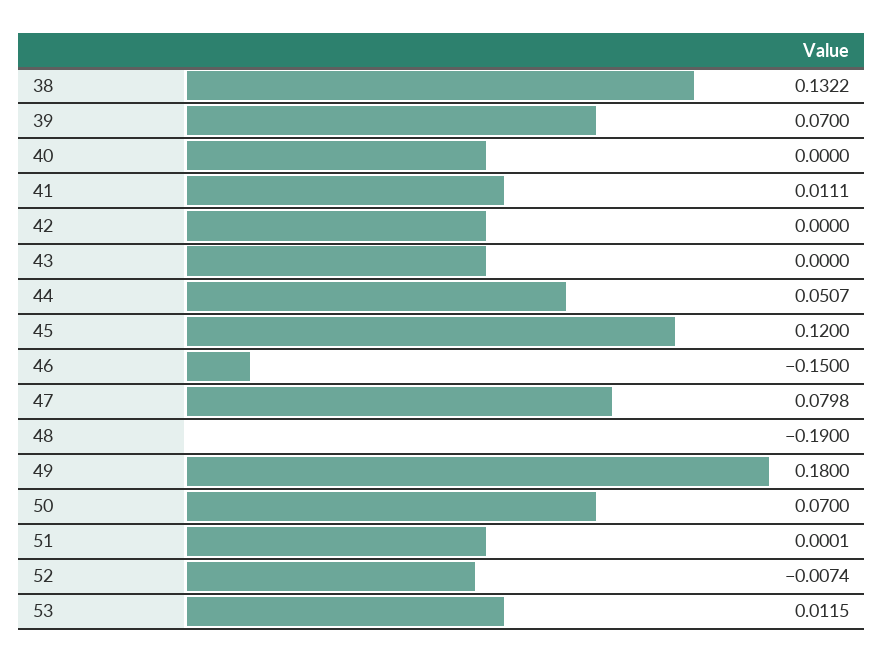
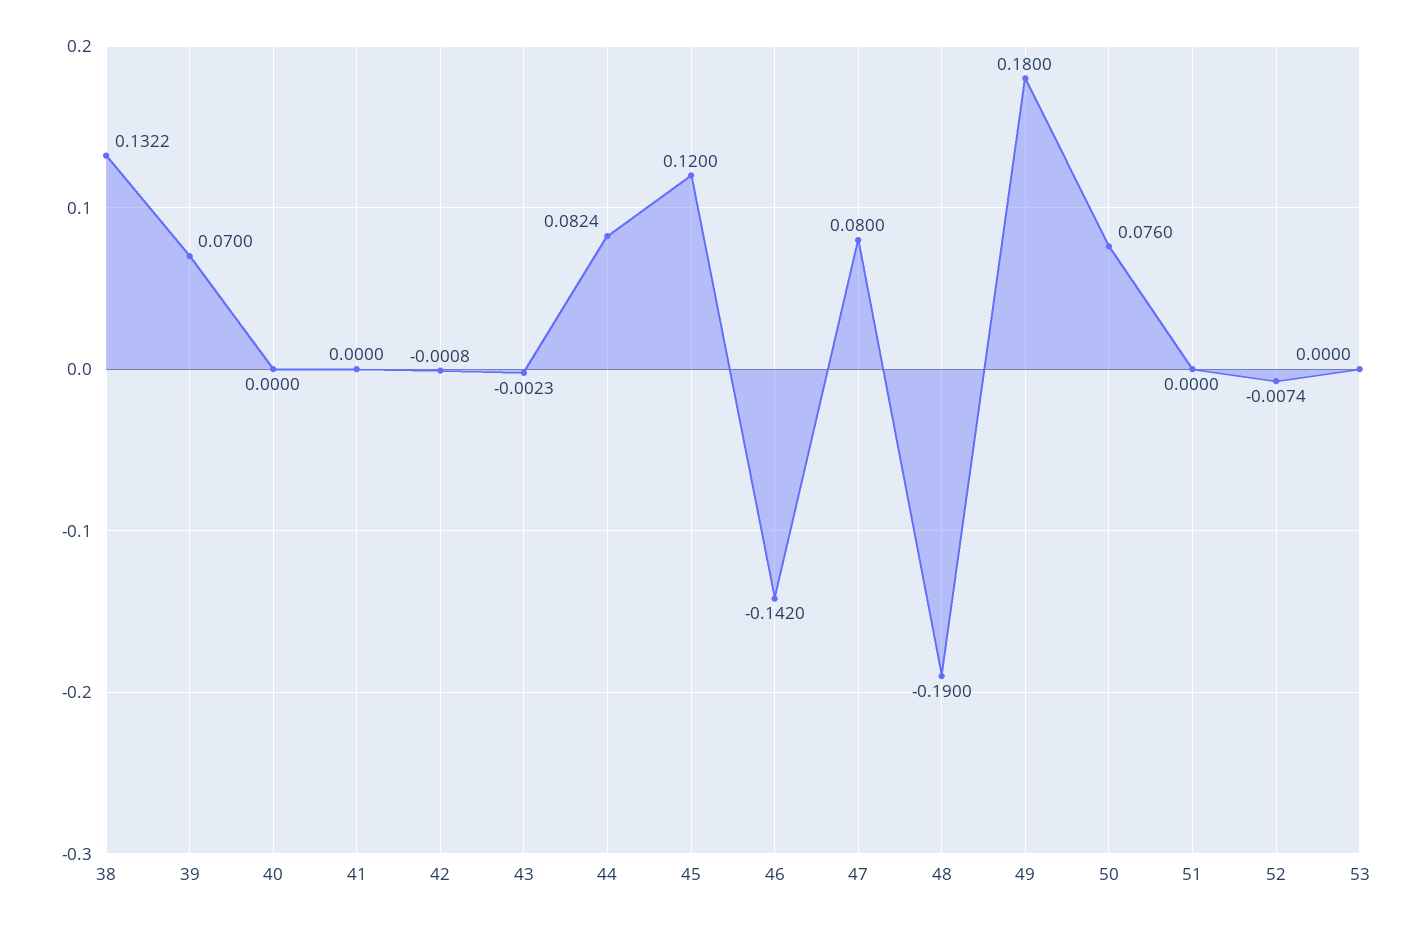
  {
    "38": 0.1322,
    "39": 0.07,
    "40": 0,
-   "41": 0.0111,
+   "41": 0,
-   "42": 0,
+   "42": -0.0008,
-   "43": 0,
+   "43": -0.0023,
-   "44": 0.0507,
+   "44": 0.0824,
    "45": 0.12,
-   "46": -0.15,
+   "46": -0.142,
-   "47": 0.0798,
+   "47": 0.08,
    "48": -0.19,
    "49": 0.18,
-   "50": 0.07,
+   "50": 0.076,
-   "51": 0.0001,
+   "51": 0,
    "52": -0.0074,
-   "53": 0.0115
+   "53": 0
  }

